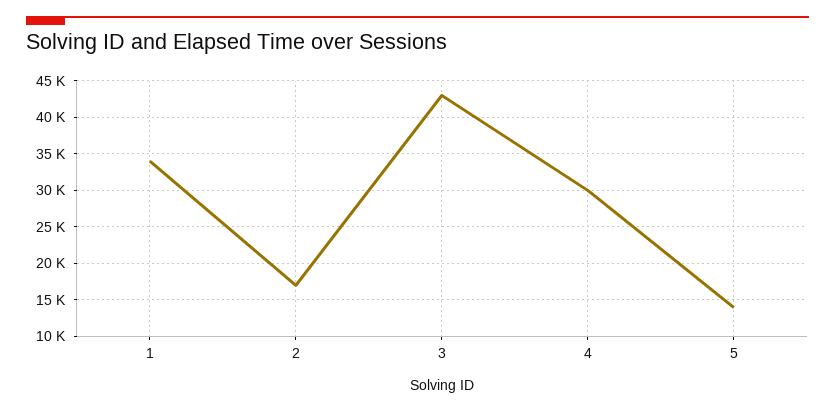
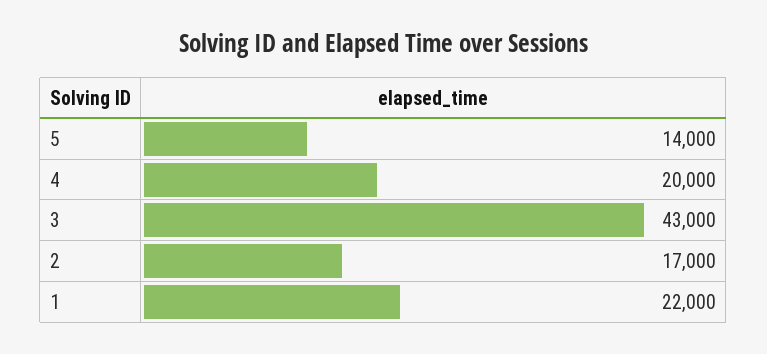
  {
-   "1": 34000,
+   "1": 22000,
    "2": 17000,
    "3": 43000,
-   "4": 30000,
+   "4": 20000,
    "5": 14000
  }

